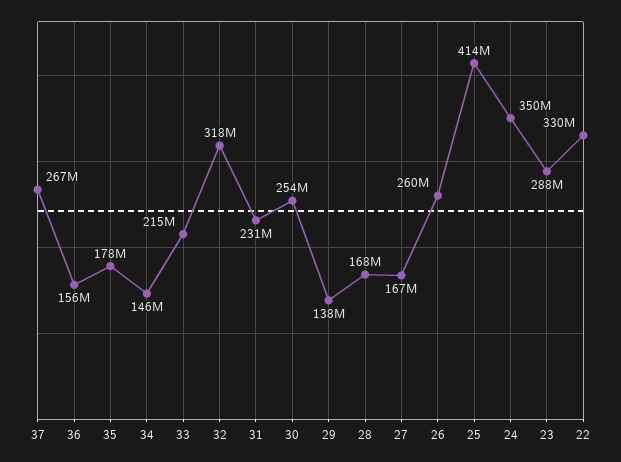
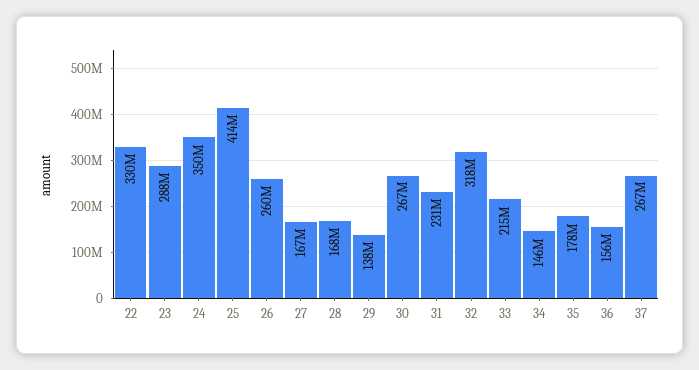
  {
    "37": 267000000,
    "36": 156000000,
    "35": 178000000,
    "34": 146000000,
    "33": 215000000,
    "32": 318000000,
    "31": 231000000,
-   "30": 254000000,
+   "30": 267000000,
    "29": 138000000,
    "28": 168000000,
    "27": 167000000,
    "26": 260000000,
    "25": 414000000,
    "24": 350000000,
    "23": 288000000,
    "22": 330000000
  }

